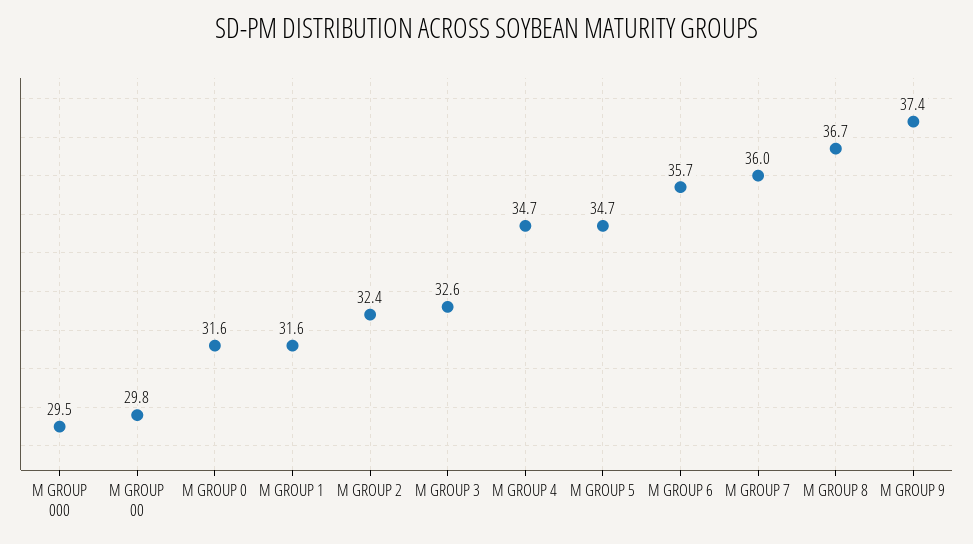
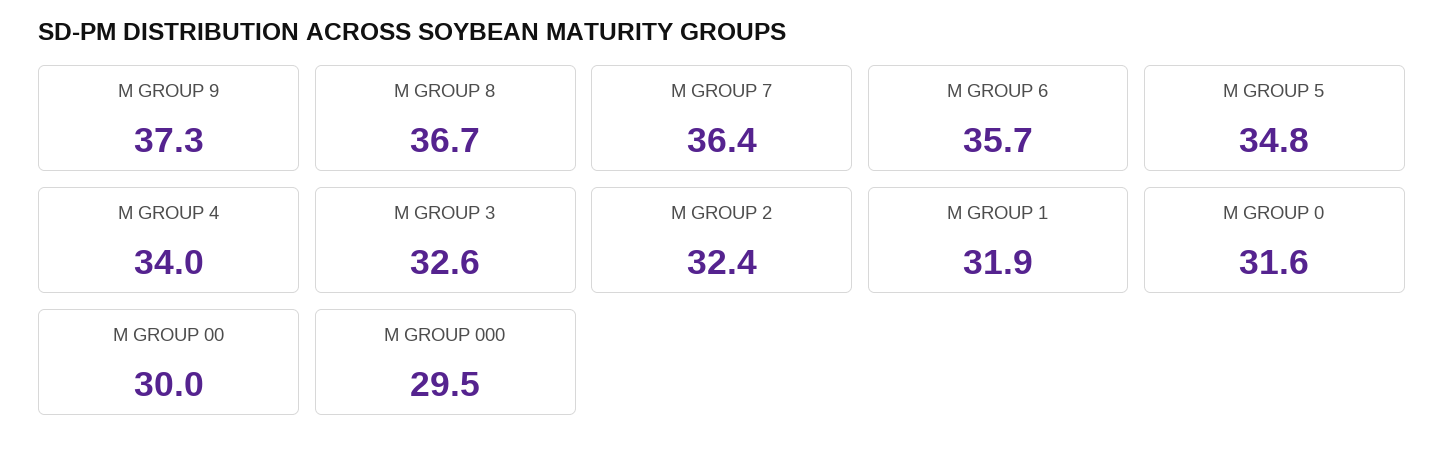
  {
    "M GROUP 000": 29.5,
-   "M GROUP 00": 29.8,
+   "M GROUP 00": 30,
    "M GROUP 0": 31.6,
-   "M GROUP 1": 31.6,
+   "M GROUP 1": 31.9,
    "M GROUP 2": 32.4,
    "M GROUP 3": 32.6,
-   "M GROUP 4": 34.7,
+   "M GROUP 4": 34,
-   "M GROUP 5": 34.7,
+   "M GROUP 5": 34.8,
    "M GROUP 6": 35.7,
-   "M GROUP 7": 36,
+   "M GROUP 7": 36.4,
    "M GROUP 8": 36.7,
-   "M GROUP 9": 37.4
+   "M GROUP 9": 37.3
  }

